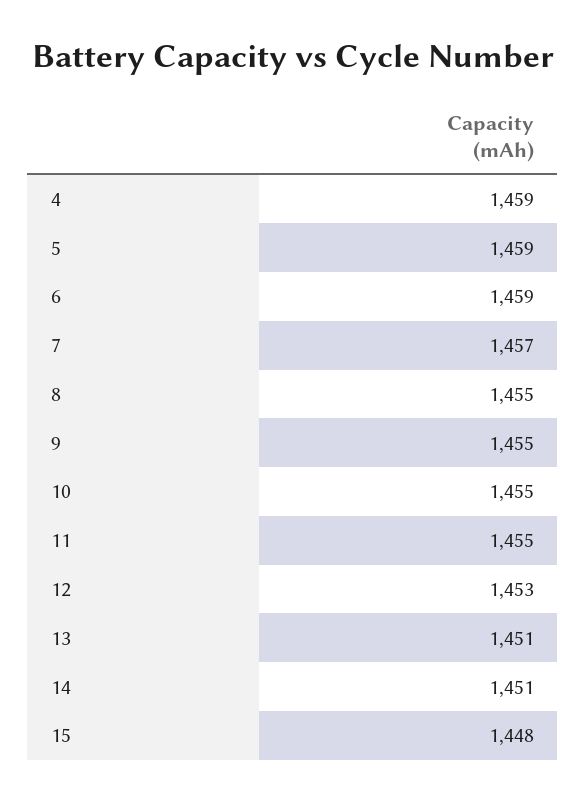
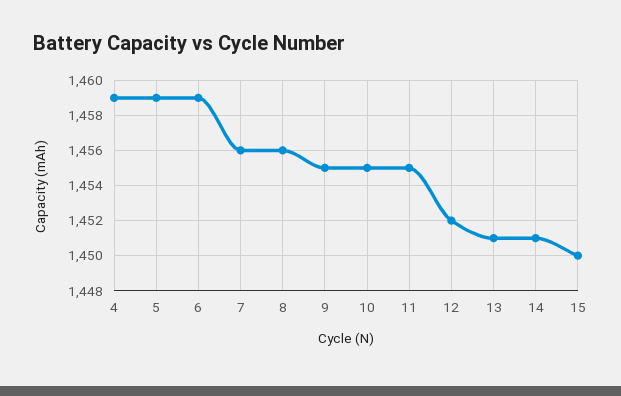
  {
    "4": 1459,
    "5": 1459,
    "6": 1459,
-   "7": 1457,
+   "7": 1456,
-   "8": 1455,
+   "8": 1456,
    "9": 1455,
    "10": 1455,
    "11": 1455,
-   "12": 1453,
+   "12": 1452,
    "13": 1451,
    "14": 1451,
-   "15": 1448
+   "15": 1450
  }

